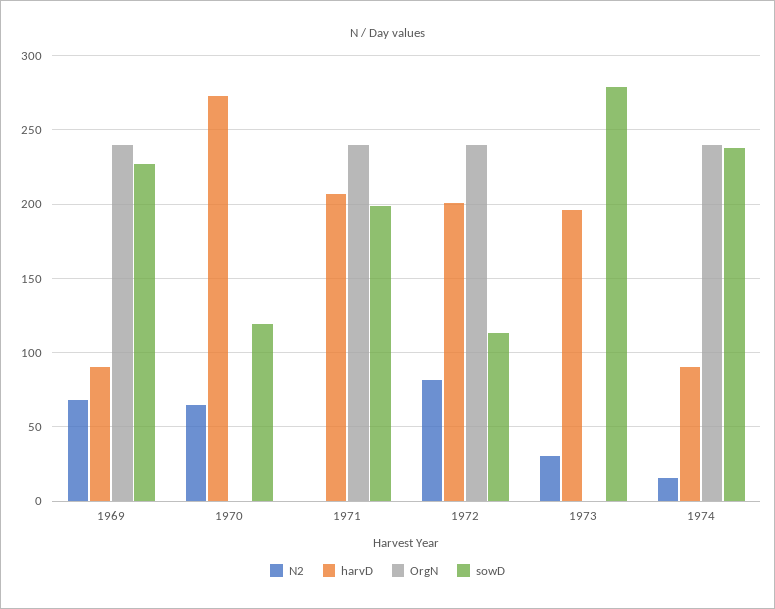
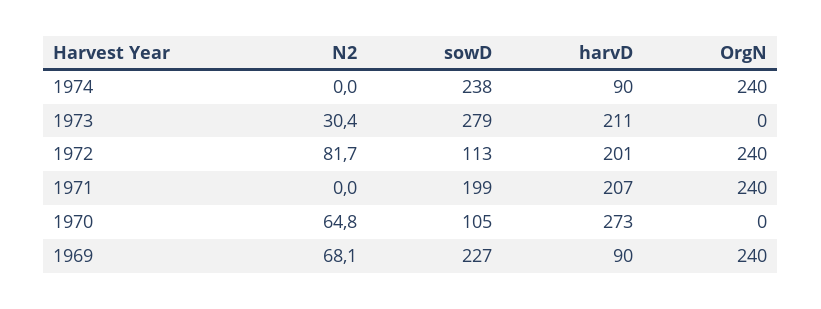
  {
    "N2": {
      "1969": 68.1,
      "1970": 64.8,
      "1971": 0,
      "1972": 81.7,
      "1973": 30.4,
-     "1974": 15
+     "1974": 0
    },
    "harvD": {
      "1969": 90,
      "1970": 273,
      "1971": 207,
      "1972": 201,
-     "1973": 195,
+     "1973": 211,
      "1974": 90
    },
    "OrgN": {
      "1969": 240,
      "1970": 0,
      "1971": 240,
      "1972": 240,
      "1973": 0,
      "1974": 240
    },
    "sowD": {
      "1969": 227,
-     "1970": 120,
+     "1970": 105,
      "1971": 199,
      "1972": 113,
      "1973": 279,
      "1974": 238
    }
  }

